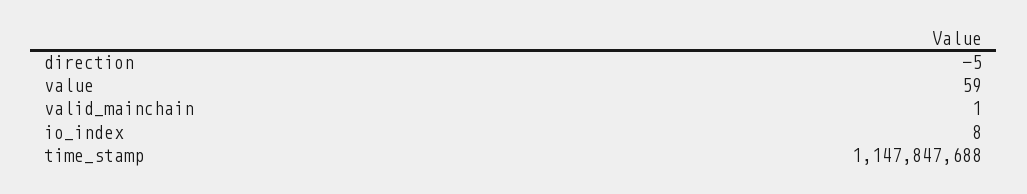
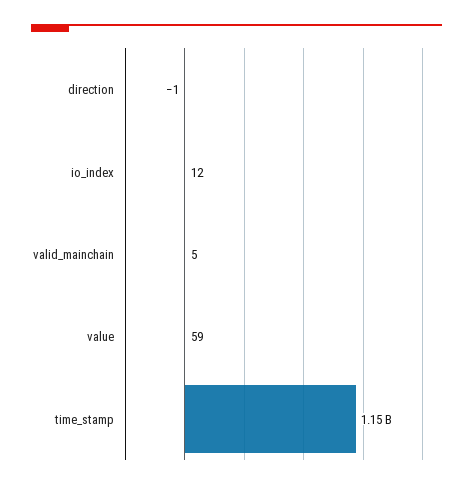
  {
-   "direction": -5,
+   "direction": -1,
    "value": 59,
-   "valid_mainchain": 1,
+   "valid_mainchain": 5,
-   "io_index": 8,
+   "io_index": 12,
    "time_stamp": 1147847688
  }

